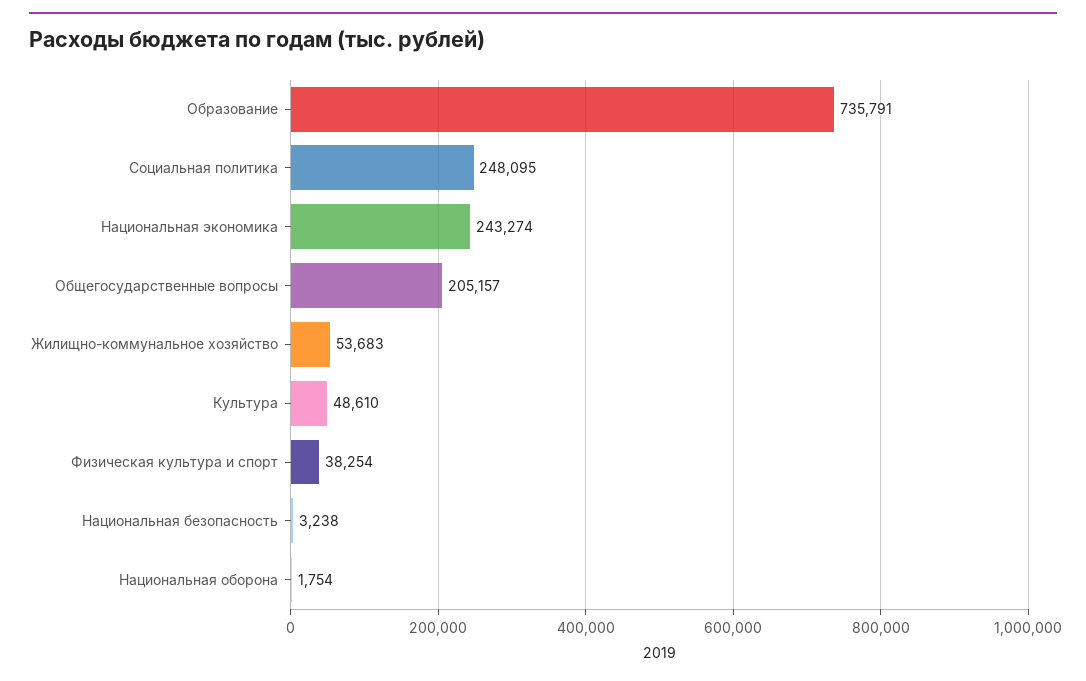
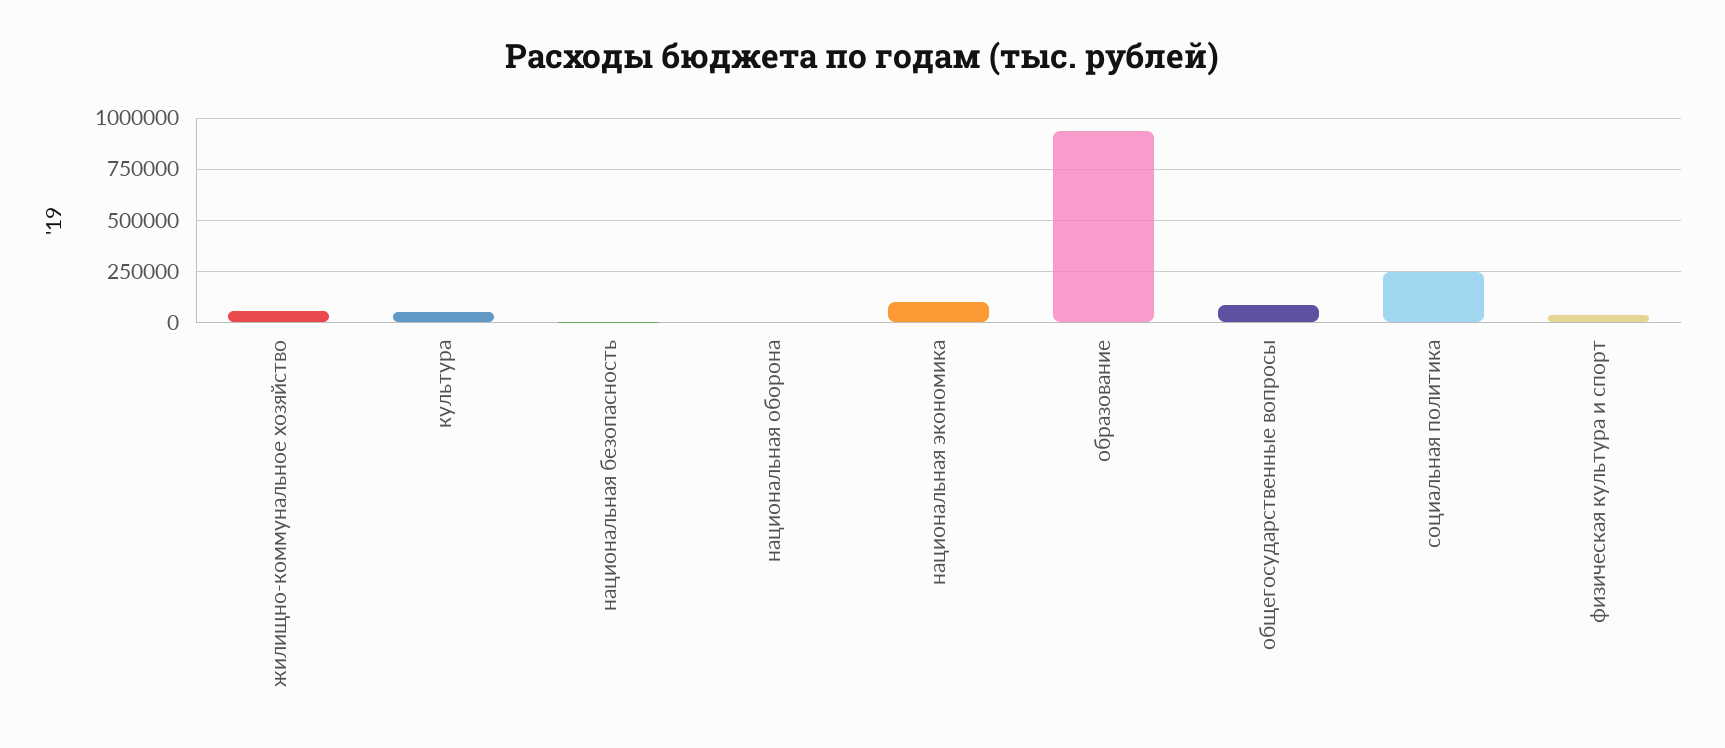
  {
-   "Образование": 735791,
+   "Образование": 950000,
    "Социальная политика": 248095,
-   "Национальная экономика": 243274,
+   "Национальная экономика": 100000,
-   "Общегосударственные вопросы": 205157,
+   "Общегосударственные вопросы": 100000,
    "Жилищно-коммунальное хозяйство": 53683,
    "Культура": 48610,
    "Физическая культура и спорт": 38254,
    "Национальная безопасность": 3238,
    "Национальная оборона": 1754
  }

